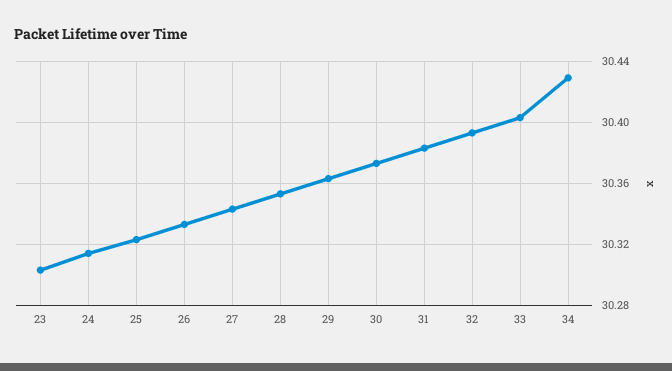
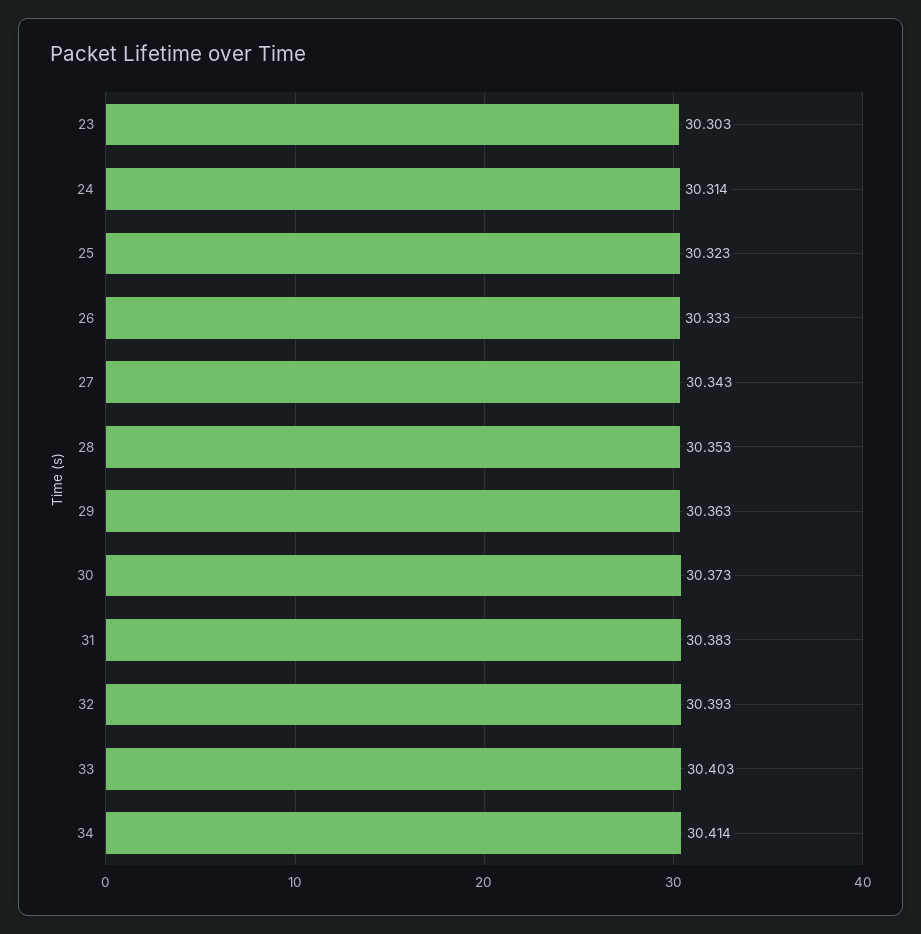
  {
    "23": 30.303,
    "24": 30.314,
    "25": 30.323,
    "26": 30.333,
    "27": 30.343,
    "28": 30.353,
    "29": 30.363,
    "30": 30.373,
    "31": 30.383,
    "32": 30.393,
    "33": 30.403,
-   "34": 30.43
+   "34": 30.414
  }

